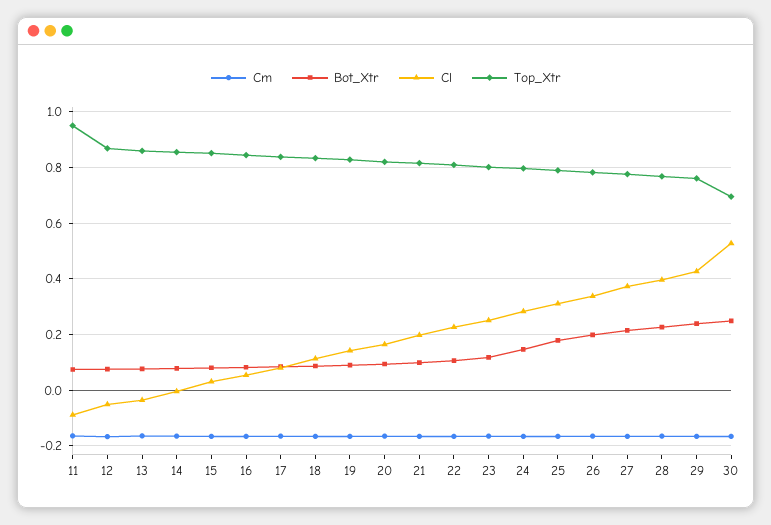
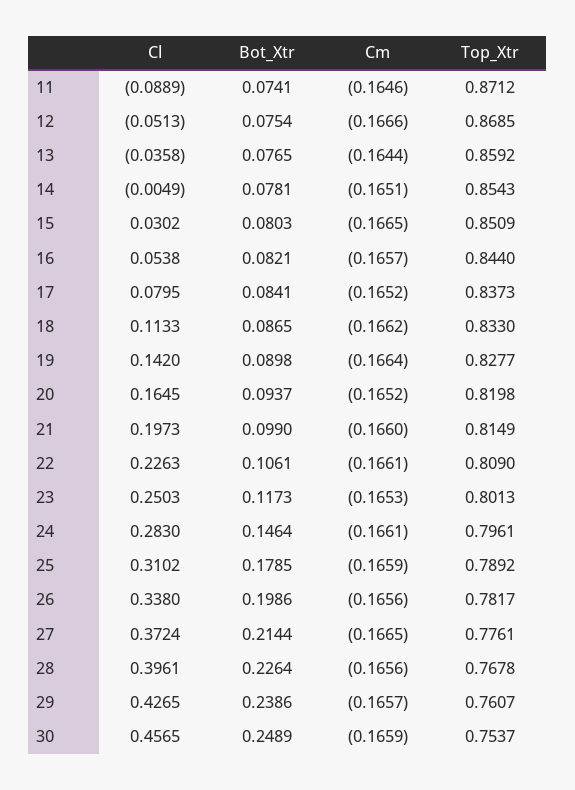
  {
    "Cm": {
      "11": -0.1646,
      "12": -0.1666,
      "13": -0.1644,
      "14": -0.1651,
      "15": -0.1665,
      "16": -0.1657,
      "17": -0.1652,
      "18": -0.1662,
      "19": -0.1664,
      "20": -0.1652,
      "21": -0.166,
      "22": -0.1661,
      "23": -0.1653,
      "24": -0.1661,
      "25": -0.1659,
      "26": -0.1656,
      "27": -0.1665,
      "28": -0.1656,
      "29": -0.1657,
      "30": -0.1659
    },
    "Bot_Xtr": {
      "11": 0.0741,
      "12": 0.0754,
      "13": 0.0765,
      "14": 0.0781,
      "15": 0.0803,
      "16": 0.0821,
      "17": 0.0841,
      "18": 0.0865,
      "19": 0.0898,
      "20": 0.0937,
      "21": 0.099,
      "22": 0.1061,
      "23": 0.1173,
      "24": 0.1464,
      "25": 0.1785,
      "26": 0.1986,
      "27": 0.2144,
      "28": 0.2264,
      "29": 0.2386,
      "30": 0.2489
    },
    "Cl": {
      "11": -0.0889,
      "12": -0.0513,
      "13": -0.0358,
      "14": -0.0049,
      "15": 0.0302,
      "16": 0.0538,
      "17": 0.0795,
      "18": 0.1133,
      "19": 0.142,
      "20": 0.1645,
      "21": 0.1973,
      "22": 0.2263,
      "23": 0.2503,
      "24": 0.283,
      "25": 0.3102,
      "26": 0.338,
      "27": 0.3724,
      "28": 0.3961,
      "29": 0.4265,
-     "30": 0.525
+     "30": 0.4565
    },
    "Top_Xtr": {
-     "11": 0.95,
+     "11": 0.8712,
      "12": 0.8685,
      "13": 0.8592,
      "14": 0.8543,
      "15": 0.8509,
      "16": 0.844,
      "17": 0.8373,
      "18": 0.833,
      "19": 0.8277,
      "20": 0.8198,
      "21": 0.8149,
      "22": 0.809,
      "23": 0.8013,
      "24": 0.7961,
      "25": 0.7892,
      "26": 0.7817,
      "27": 0.7761,
      "28": 0.7678,
      "29": 0.7607,
-     "30": 0.7
+     "30": 0.7537
    }
  }

